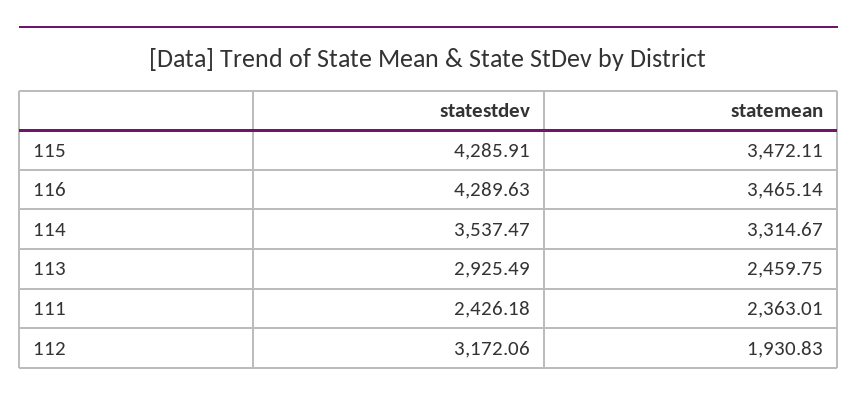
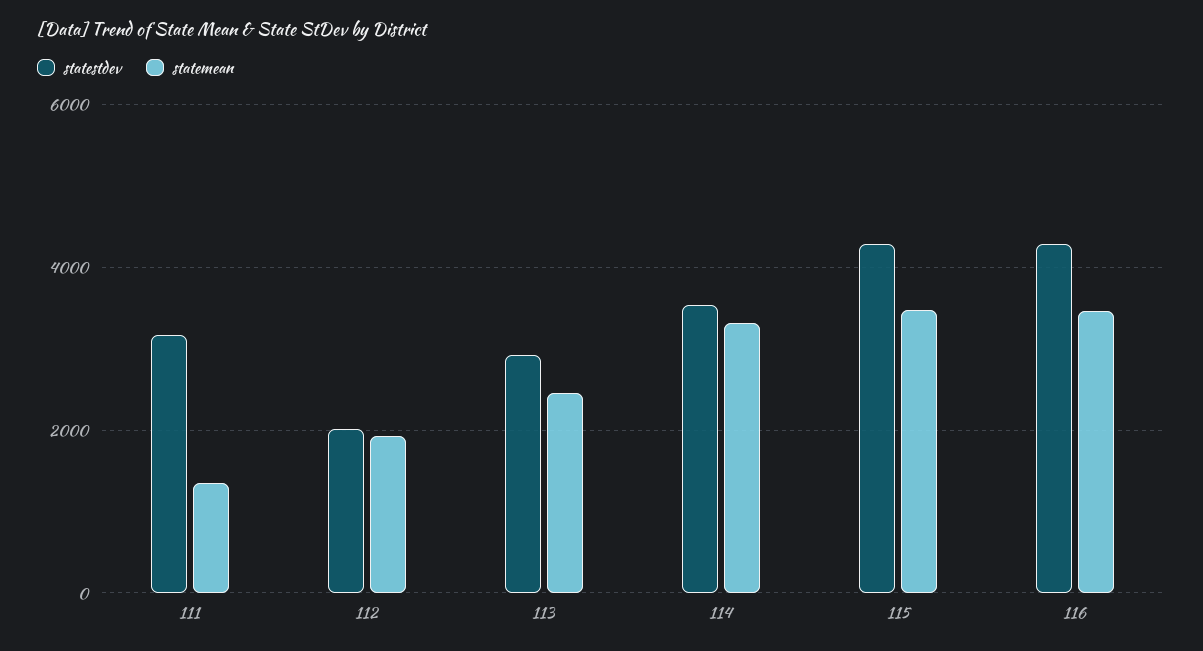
  {
    "statestdev": {
      "115": 4285.91,
      "116": 4289.63,
      "114": 3537.47,
      "113": 2925.49,
-     "111": 2426.18,
+     "111": 3200,
-     "112": 3172.06
+     "112": 2000
    },
    "statemean": {
      "115": 3472.11,
      "116": 3465.14,
      "114": 3314.67,
      "113": 2459.75,
-     "111": 2363.01,
+     "111": 1400,
      "112": 1930.83
    }
  }

